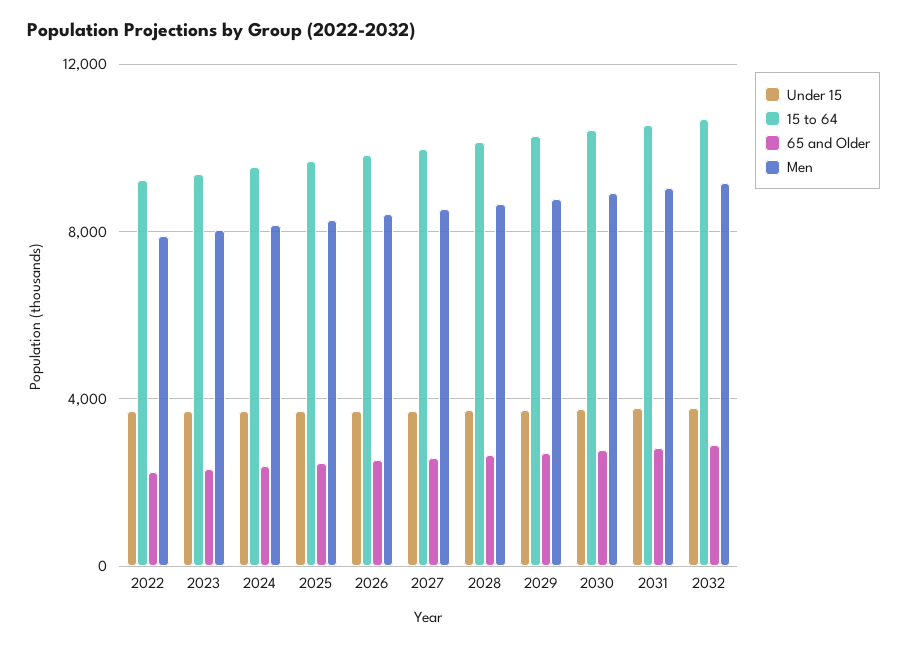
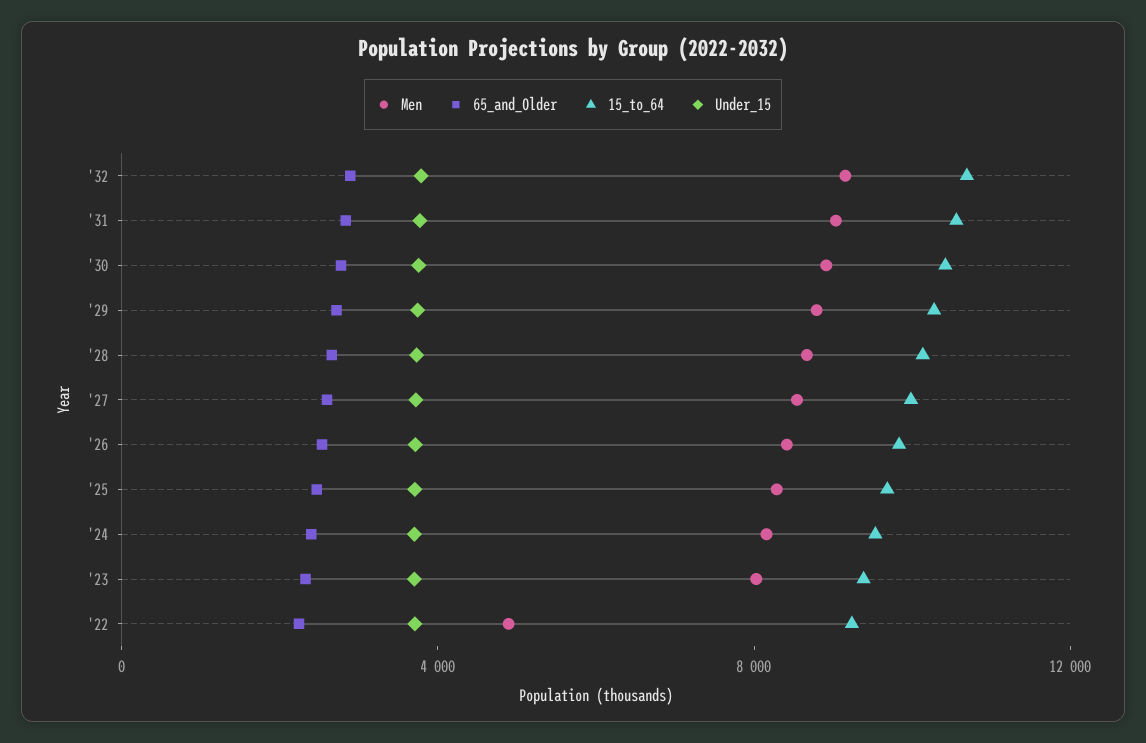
  {
    "Under 15": {
      "2022": 3500,
      "2023": 3500,
      "2024": 3500,
      "2025": 3500,
      "2026": 3500,
      "2027": 3500,
      "2028": 3500,
      "2029": 3500,
      "2030": 4000,
      "2031": 4000,
      "2032": 4000
    },
    "15 to 64": {
      "2022": 9000,
      "2023": 9500,
      "2024": 9500,
      "2025": 9500,
      "2026": 10000,
      "2027": 10000,
      "2028": 10000,
      "2029": 10500,
      "2030": 10500,
      "2031": 10500,
      "2032": 10500
    },
    "65 and Older": {
      "2022": 2000,
      "2023": 2500,
      "2024": 2500,
      "2025": 2500,
      "2026": 2500,
      "2027": 2500,
      "2028": 2500,
      "2029": 2500,
      "2030": 3000,
      "2031": 3000,
      "2032": 3000
    },
    "Men": {
-     "2022": 8000,
+     "2022": 5000,
      "2023": 8000,
      "2024": 8000,
      "2025": 8500,
      "2026": 8500,
      "2027": 8500,
      "2028": 8500,
      "2029": 9000,
      "2030": 9000,
      "2031": 9000,
      "2032": 9000
    }
  }

